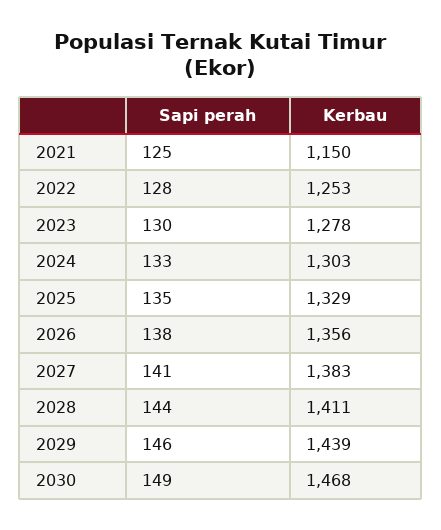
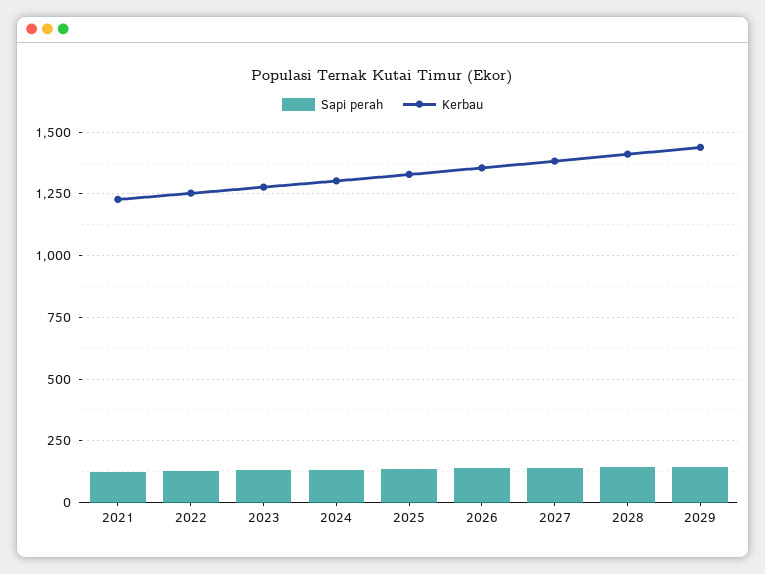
  {
    "Sapi perah": {
      "2021": 125,
      "2022": 128,
      "2023": 130,
      "2024": 133,
      "2025": 135,
      "2026": 138,
      "2027": 141,
      "2028": 144,
-     "2029": 146,
+     "2029": 146
-     "2030": 149
    },
    "Kerbau": {
-     "2021": 1150,
+     "2021": 1225,
      "2022": 1253,
      "2023": 1278,
      "2024": 1303,
      "2025": 1329,
      "2026": 1356,
      "2027": 1383,
      "2028": 1411,
-     "2029": 1439,
+     "2029": 1439
-     "2030": 1468
    }
  }

